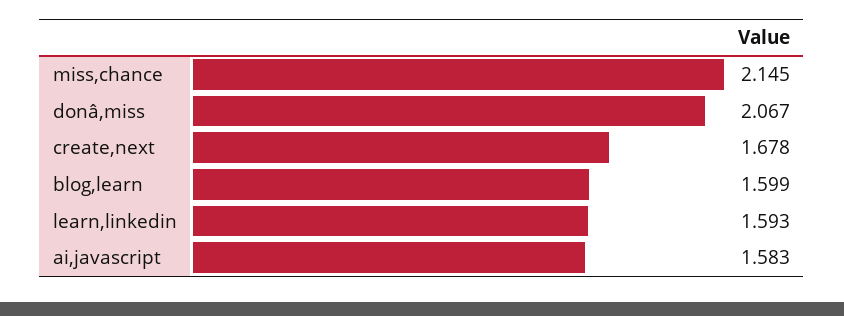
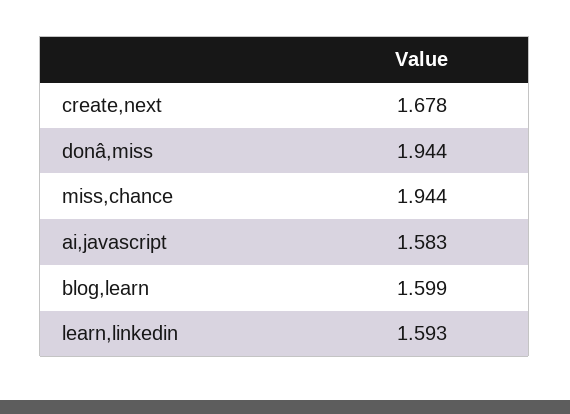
  {
-   "miss,chance": 2.145,
+   "miss,chance": 1.944,
-   "donâ,miss": 2.067,
+   "donâ,miss": 1.944,
    "create,next": 1.678,
    "blog,learn": 1.599,
    "learn,linkedin": 1.593,
    "ai,javascript": 1.583
  }

